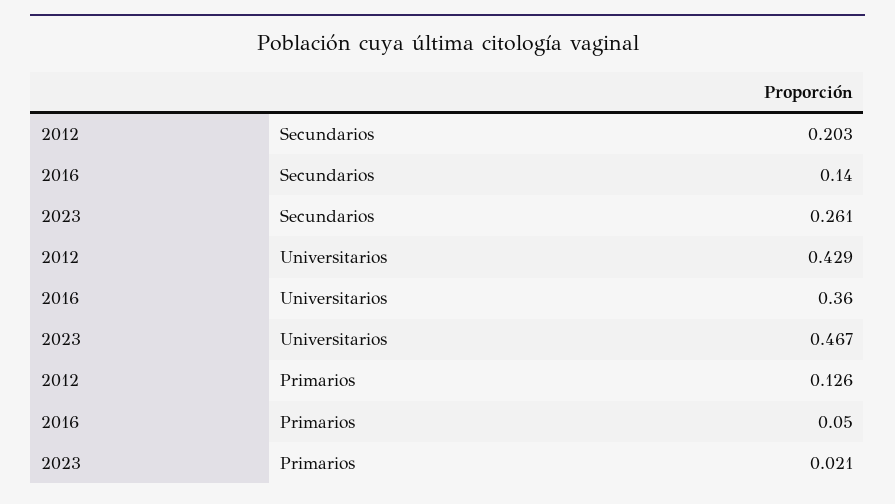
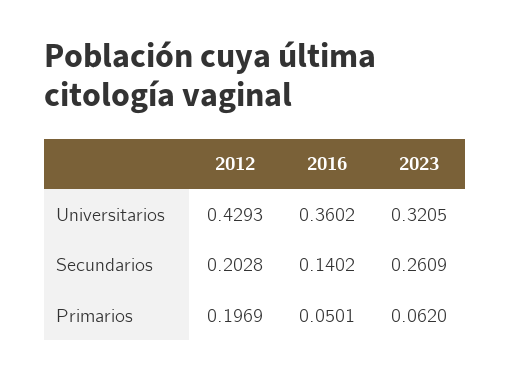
  {
    "2012": {
      "Secundarios": 0.2028,
      "Universitarios": 0.4293,
-     "Primarios": 0.126
+     "Primarios": 0.1969
    },
    "2016": {
      "Secundarios": 0.1402,
      "Universitarios": 0.3602,
      "Primarios": 0.0501
    },
    "2023": {
      "Secundarios": 0.2609,
-     "Universitarios": 0.467,
+     "Universitarios": 0.3205,
-     "Primarios": 0.021
+     "Primarios": 0.062
    }
  }

